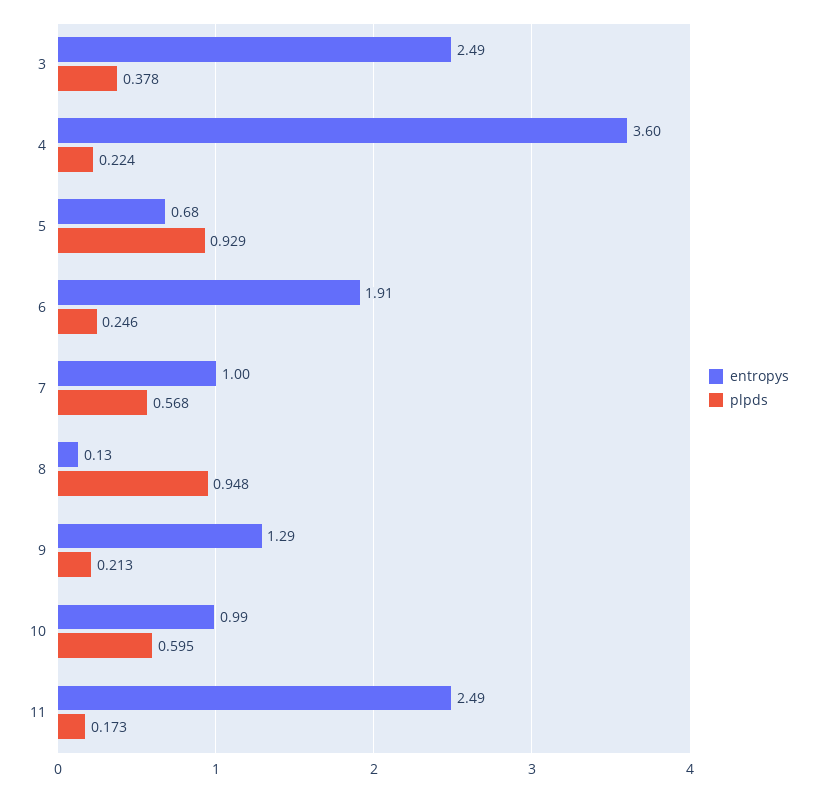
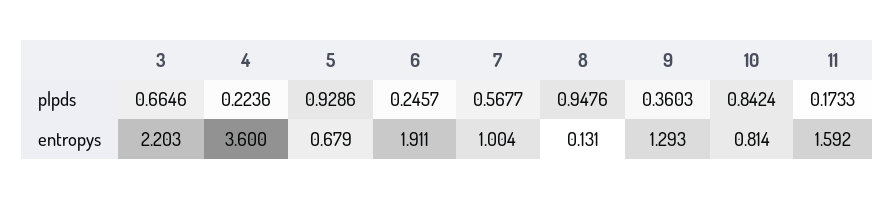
  {
    "entropys": {
-     "3": 2.49,
+     "3": 2.203,
      "4": 3.6,
      "5": 0.679,
      "6": 1.911,
      "7": 1.004,
      "8": 0.131,
      "9": 1.293,
-     "10": 0.99,
+     "10": 0.814,
-     "11": 2.49
+     "11": 1.592
    },
    "plpds": {
-     "3": 0.378,
+     "3": 0.6646,
      "4": 0.2236,
      "5": 0.9286,
      "6": 0.2457,
      "7": 0.5677,
      "8": 0.9476,
-     "9": 0.213,
+     "9": 0.3603,
-     "10": 0.595,
+     "10": 0.8424,
      "11": 0.1733
    }
  }

